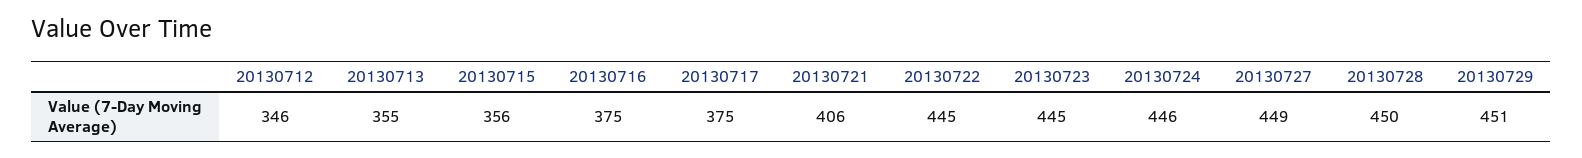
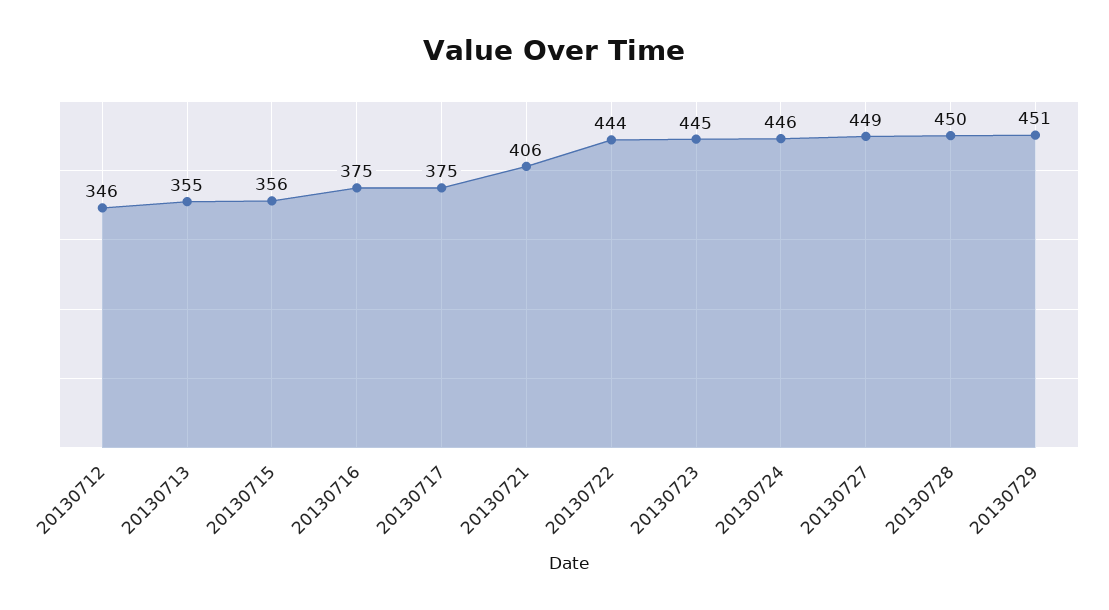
  {
    "20130712": 346,
    "20130713": 355,
    "20130715": 356,
    "20130716": 375,
    "20130717": 375,
    "20130721": 406,
-   "20130722": 445,
+   "20130722": 444,
    "20130723": 445,
    "20130724": 446,
    "20130727": 449,
    "20130728": 450,
    "20130729": 451
  }

